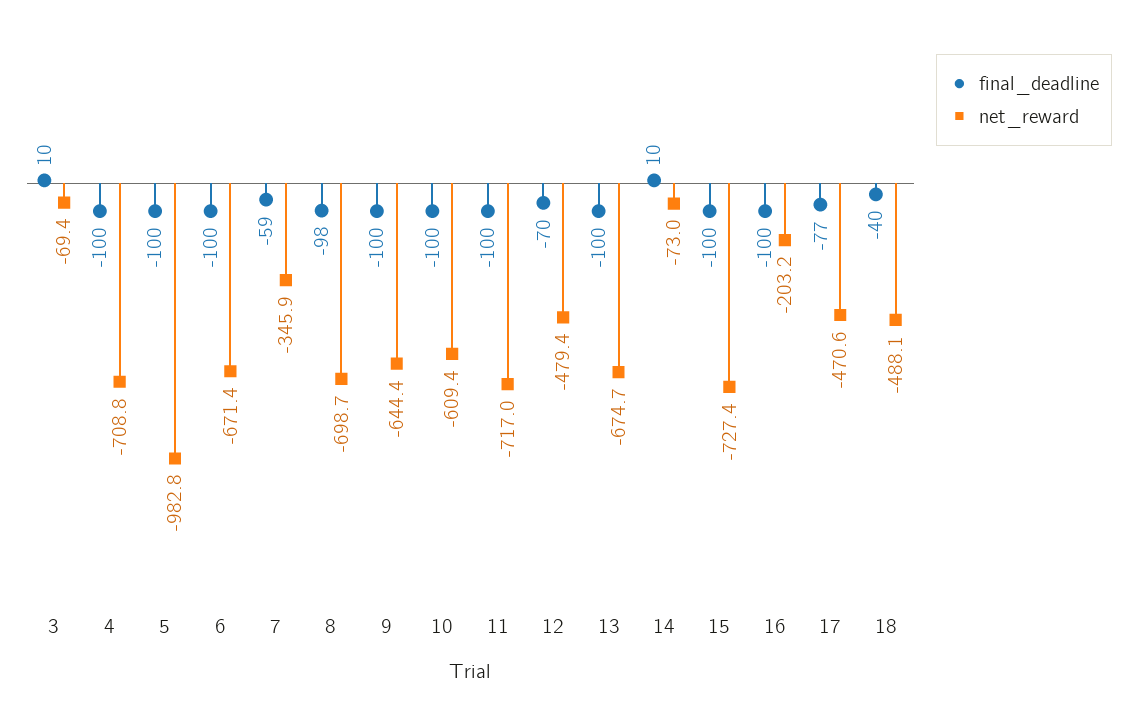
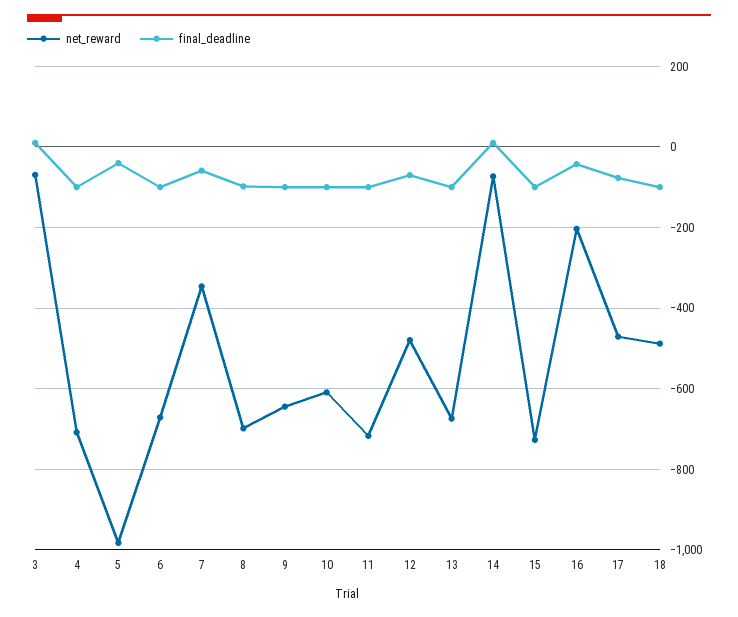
  {
    "final_deadline": {
      "3": 10,
      "4": -100,
-     "5": -100,
+     "5": -40,
      "6": -100,
      "7": -59,
      "8": -98,
      "9": -100,
      "10": -100,
      "11": -100,
      "12": -70,
      "13": -100,
      "14": 10,
      "15": -100,
-     "16": -100,
+     "16": -40,
      "17": -77,
-     "18": -40
+     "18": -100
    },
    "net_reward": {
      "3": -69.4,
      "4": -708.8,
      "5": -982.8,
      "6": -671.4,
      "7": -345.9,
      "8": -698.7,
      "9": -644.4,
      "10": -609.4,
      "11": -717,
      "12": -479.4,
      "13": -674.7,
      "14": -73,
      "15": -727.4,
      "16": -203.2,
      "17": -470.6,
      "18": -488.1
    }
  }

